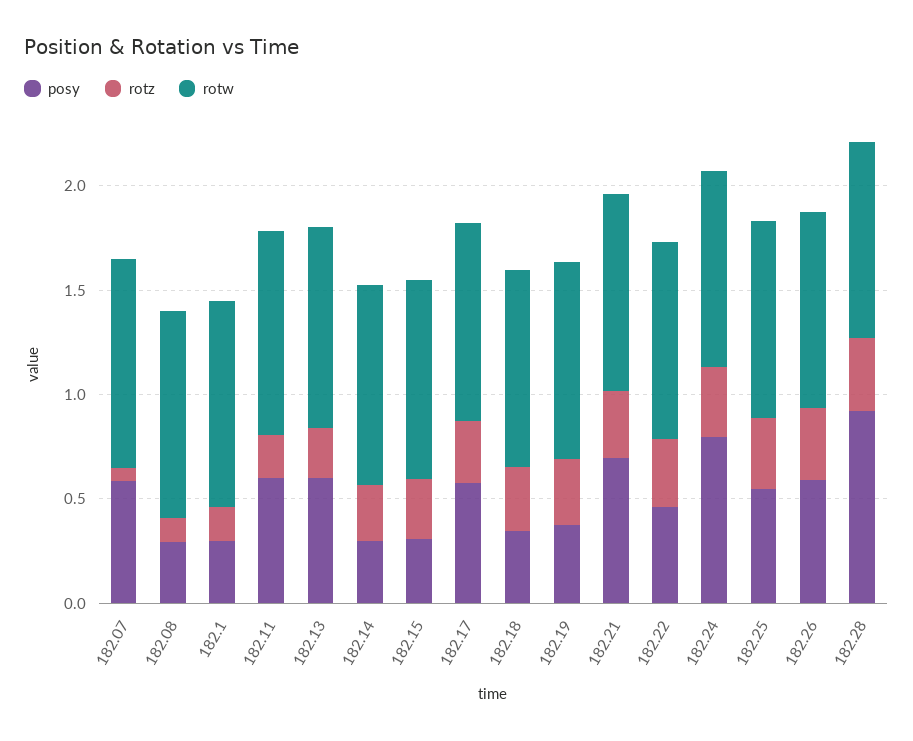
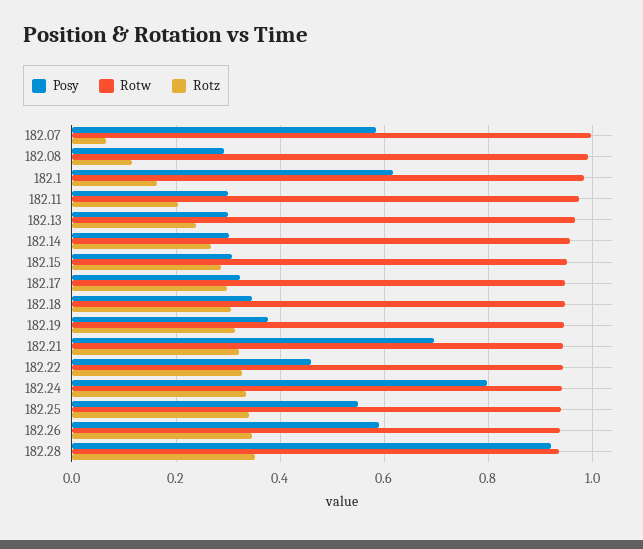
  {
    "posy": {
      "182.07": 0.58,
      "182.08": 0.3,
-     "182.1": 0.3,
+     "182.1": 0.62,
-     "182.11": 0.6,
+     "182.11": 0.3,
-     "182.13": 0.6,
+     "182.13": 0.3,
      "182.14": 0.3,
      "182.15": 0.3,
-     "182.17": 0.6,
+     "182.17": 0.32,
      "182.18": 0.34,
      "182.19": 0.38,
      "182.21": 0.7,
      "182.22": 0.46,
      "182.24": 0.8,
      "182.25": 0.54,
      "182.26": 0.58,
      "182.28": 0.92
    },
    "rotz": {
      "182.07": 0.06,
      "182.08": 0.12,
      "182.1": 0.16,
      "182.11": 0.2,
      "182.13": 0.24,
      "182.14": 0.26,
      "182.15": 0.28,
      "182.17": 0.3,
      "182.18": 0.3,
      "182.19": 0.32,
      "182.21": 0.32,
      "182.22": 0.32,
      "182.24": 0.34,
      "182.25": 0.34,
      "182.26": 0.34,
      "182.28": 0.36
    },
    "rotw": {
      "182.07": 1,
      "182.08": 1,
      "182.1": 0.98,
      "182.11": 0.98,
      "182.13": 0.96,
      "182.14": 0.96,
      "182.15": 0.96,
      "182.17": 0.94,
      "182.18": 0.94,
      "182.19": 0.94,
      "182.21": 0.94,
      "182.22": 0.94,
      "182.24": 0.94,
      "182.25": 0.94,
      "182.26": 0.94,
      "182.28": 0.94
    }
  }

